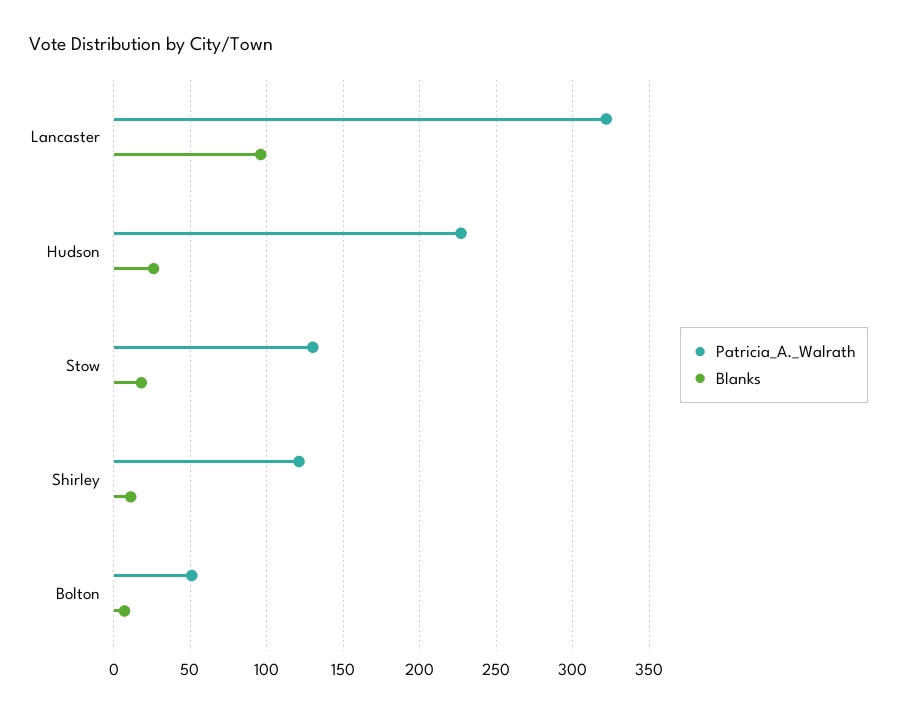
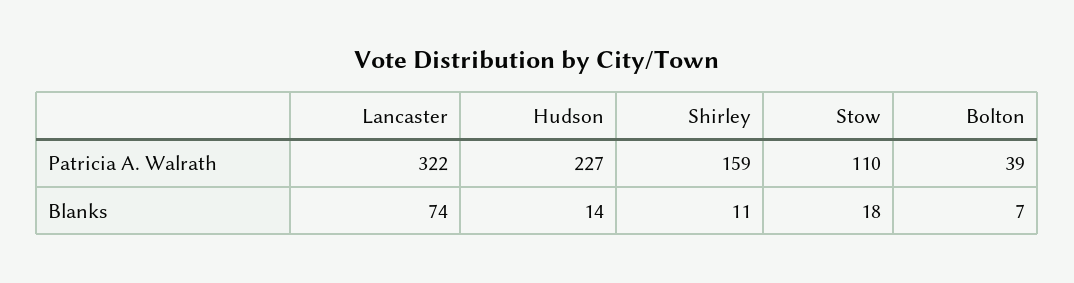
  {
    "Patricia_A._Walrath": {
      "Lancaster": 322,
      "Hudson": 227,
-     "Stow": 130,
+     "Stow": 110,
-     "Shirley": 120,
+     "Shirley": 159,
-     "Bolton": 50
+     "Bolton": 39
    },
    "Blanks": {
-     "Lancaster": 95,
+     "Lancaster": 74,
-     "Hudson": 25,
+     "Hudson": 14,
      "Stow": 18,
      "Shirley": 11,
      "Bolton": 7
    }
  }

